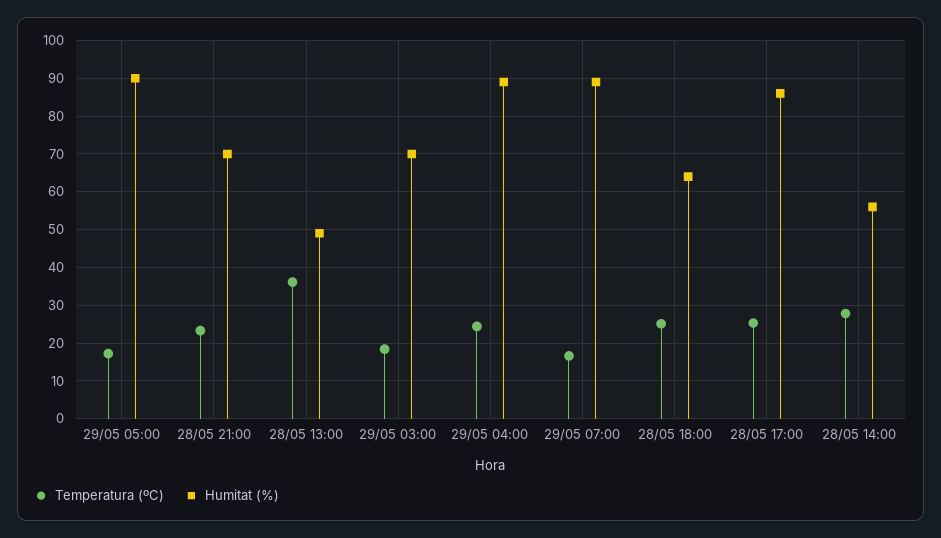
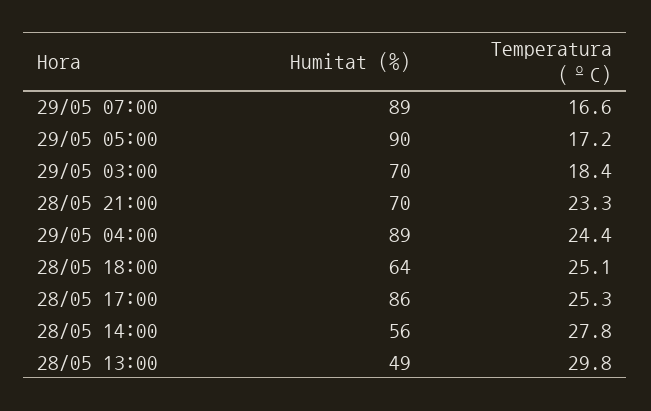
  {
    "Temperatura (ºC)": {
      "29/05 05:00": 17.2,
      "28/05 21:00": 23.3,
-     "28/05 13:00": 36,
+     "28/05 13:00": 29.8,
      "29/05 03:00": 18.4,
      "29/05 04:00": 24.4,
      "29/05 07:00": 16.6,
      "28/05 18:00": 25.1,
      "28/05 17:00": 25.3,
      "28/05 14:00": 27.8
    },
    "Humitat (%)": {
      "29/05 05:00": 90,
      "28/05 21:00": 70,
      "28/05 13:00": 49,
      "29/05 03:00": 70,
      "29/05 04:00": 89,
      "29/05 07:00": 89,
      "28/05 18:00": 64,
      "28/05 17:00": 86,
      "28/05 14:00": 56
    }
  }

